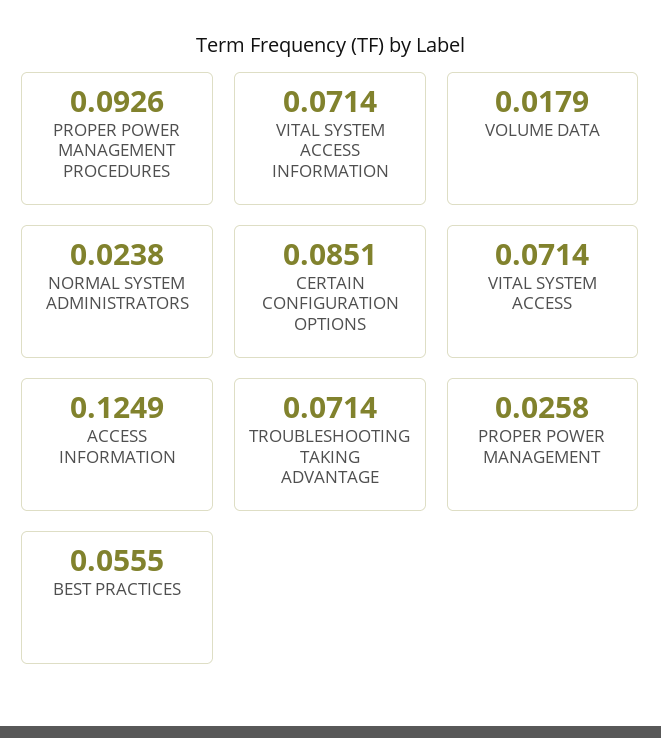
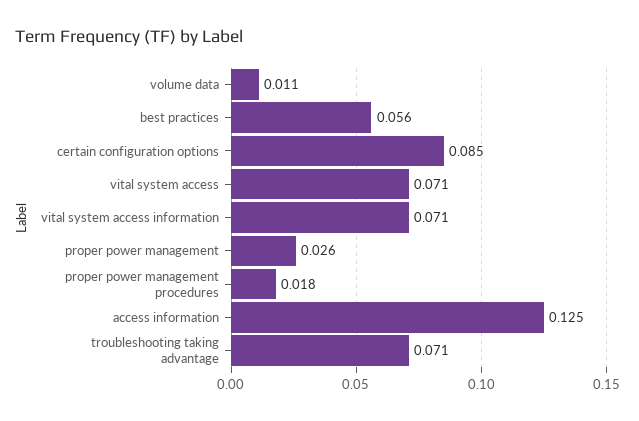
  {
-   "PROPER POWER MANAGEMENT PROCEDURES": 0.0926,
+   "PROPER POWER MANAGEMENT PROCEDURES": 0.018,
    "VITAL SYSTEM ACCESS INFORMATION": 0.0714,
-   "VOLUME DATA": 0.0179,
+   "VOLUME DATA": 0.011,
-   "NORMAL SYSTEM ADMINISTRATORS": 0.0238,
    "CERTAIN CONFIGURATION OPTIONS": 0.0851,
    "VITAL SYSTEM ACCESS": 0.0714,
    "ACCESS INFORMATION": 0.1249,
    "TROUBLESHOOTING TAKING ADVANTAGE": 0.0714,
    "PROPER POWER MANAGEMENT": 0.0258,
    "BEST PRACTICES": 0.0555
  }

